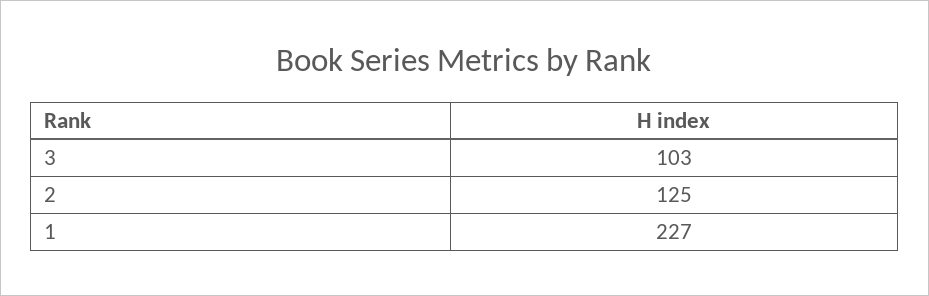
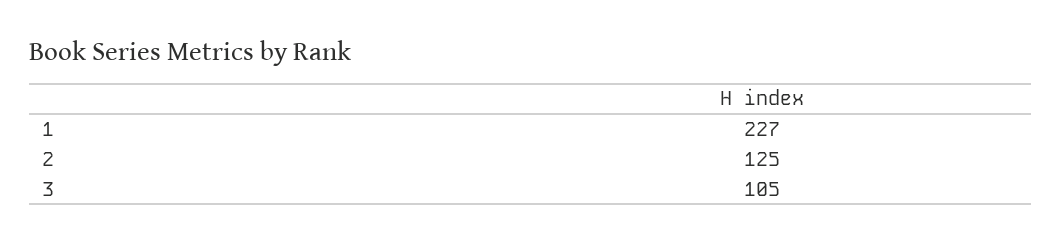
  {
-   "3": 103,
+   "3": 105,
    "2": 125,
    "1": 227
  }

